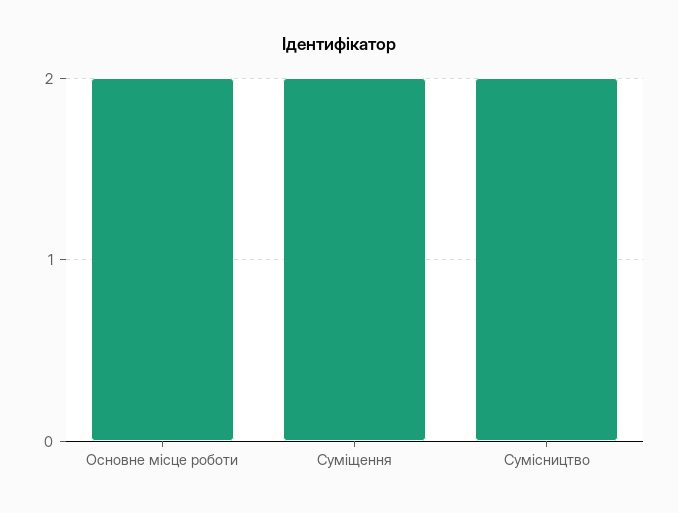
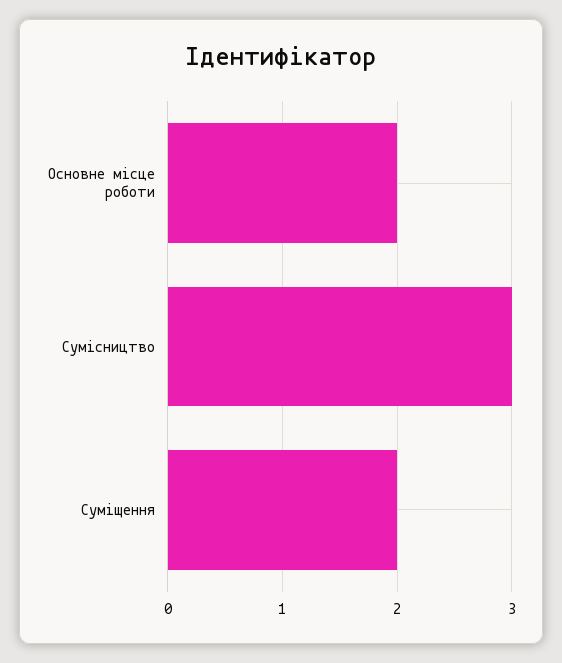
  {
    "Основне місце роботи": 2,
    "Суміщення": 2,
-   "Сумісництво": 2
+   "Сумісництво": 3
  }

